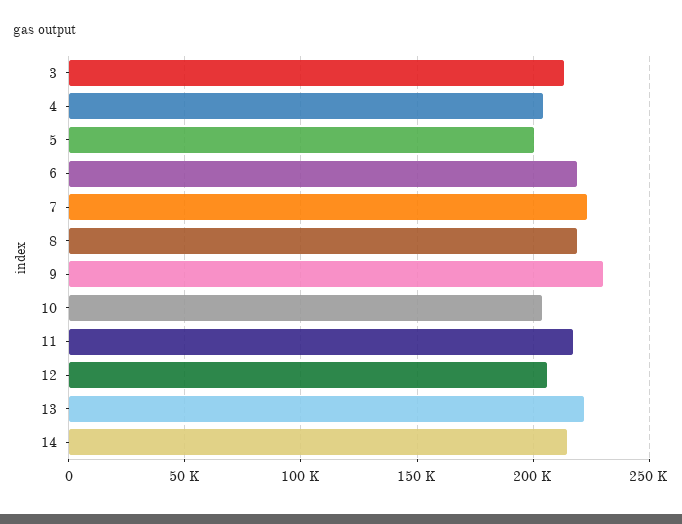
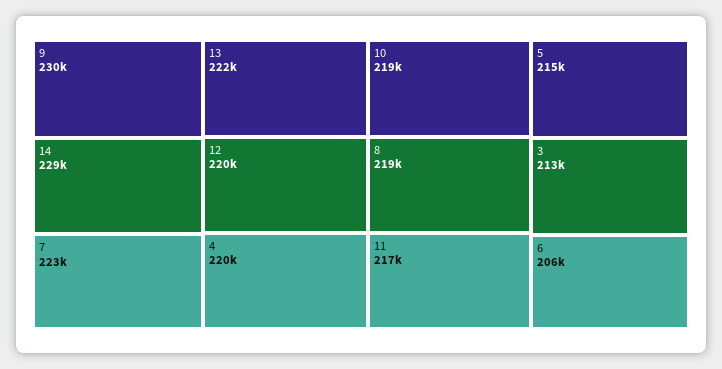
  {
    "3": 213000,
-   "4": 205000,
+   "4": 220000,
-   "5": 200000,
+   "5": 215000,
-   "6": 220000,
+   "6": 206000,
    "7": 223000,
    "8": 219000,
    "9": 230000,
-   "10": 205000,
+   "10": 219000,
    "11": 217000,
-   "12": 205000,
+   "12": 220000,
    "13": 222000,
-   "14": 215000
+   "14": 229000
  }

